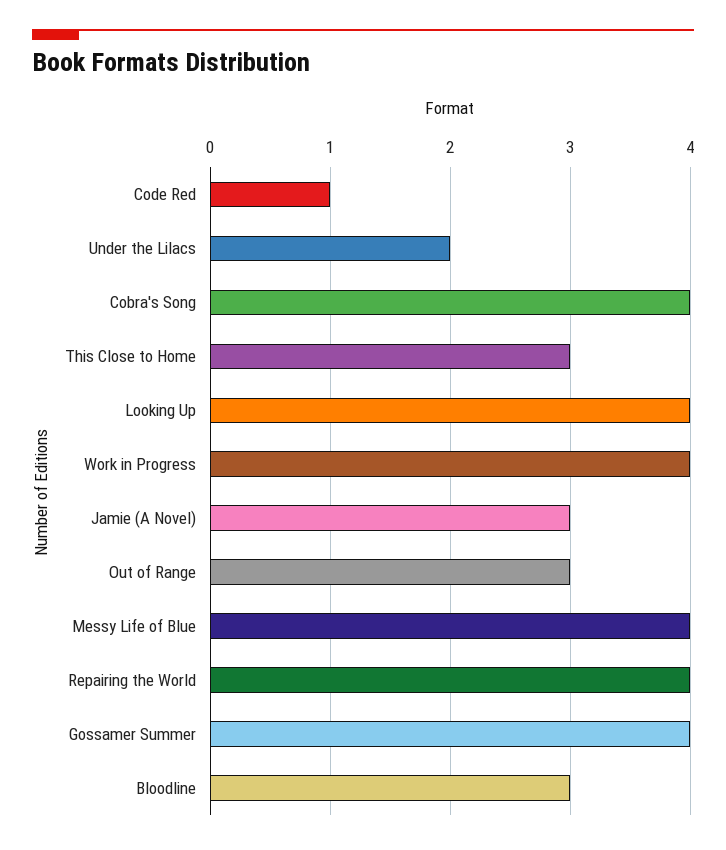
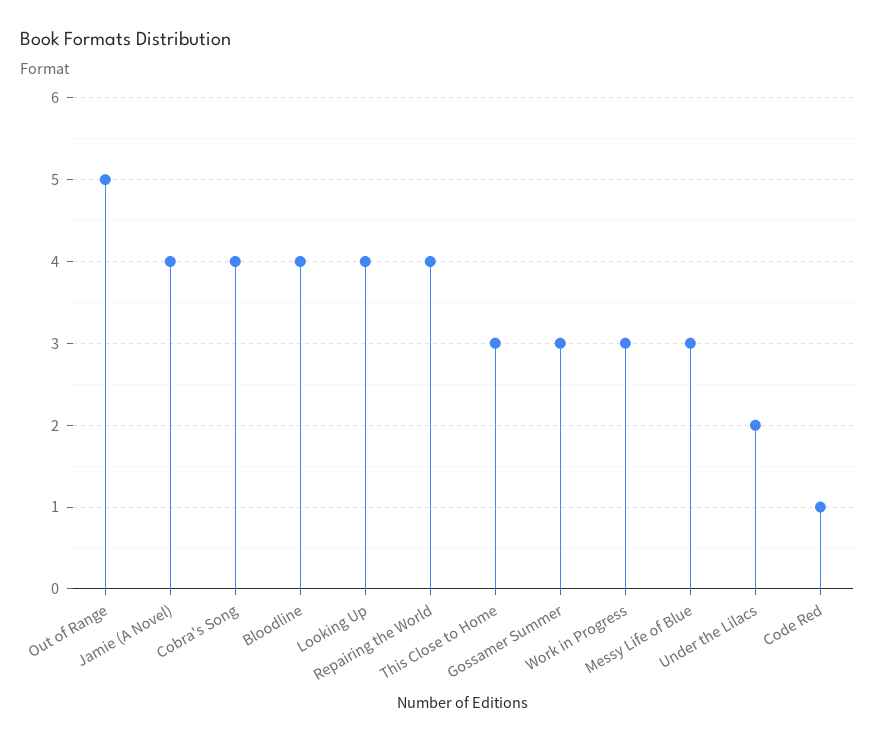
  {
    "Code Red": 1,
    "Under the Lilacs": 2,
    "Cobra's Song": 4,
    "This Close to Home": 3,
    "Looking Up": 4,
-   "Work in Progress": 4,
+   "Work in Progress": 3,
-   "Jamie (A Novel)": 3,
+   "Jamie (A Novel)": 4,
-   "Out of Range": 3,
+   "Out of Range": 5,
-   "Messy Life of Blue": 4,
+   "Messy Life of Blue": 3,
    "Repairing the World": 4,
-   "Gossamer Summer": 4,
+   "Gossamer Summer": 3,
-   "Bloodline": 3
+   "Bloodline": 4
  }

